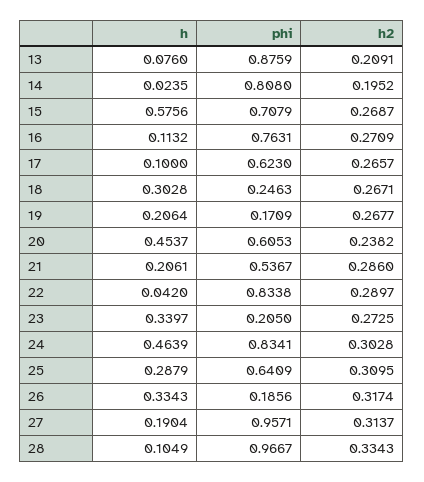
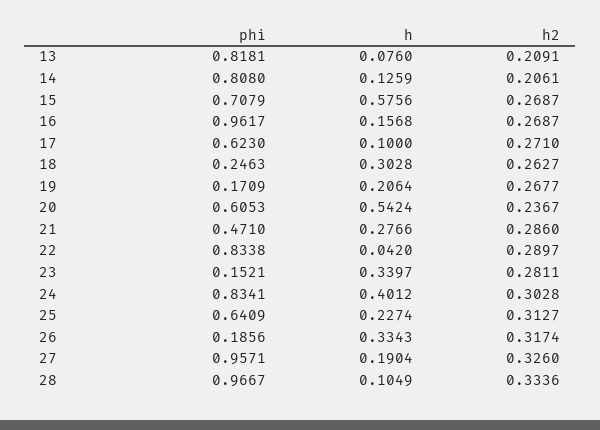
  {
    "h": {
      "13": 0.076,
-     "14": 0.0235,
+     "14": 0.1259,
      "15": 0.5756,
-     "16": 0.1132,
+     "16": 0.1568,
      "17": 0.1,
      "18": 0.3028,
      "19": 0.2064,
-     "20": 0.4537,
+     "20": 0.5424,
-     "21": 0.2061,
+     "21": 0.2766,
      "22": 0.042,
      "23": 0.3397,
-     "24": 0.4639,
+     "24": 0.4012,
-     "25": 0.2879,
+     "25": 0.2274,
      "26": 0.3343,
      "27": 0.1904,
      "28": 0.1049
    },
    "phi": {
-     "13": 0.8759,
+     "13": 0.8181,
      "14": 0.808,
      "15": 0.7079,
-     "16": 0.7631,
+     "16": 0.9617,
      "17": 0.623,
      "18": 0.2463,
      "19": 0.1709,
      "20": 0.6053,
-     "21": 0.5367,
+     "21": 0.471,
      "22": 0.8338,
-     "23": 0.205,
+     "23": 0.1521,
      "24": 0.8341,
      "25": 0.6409,
      "26": 0.1856,
      "27": 0.9571,
      "28": 0.9667
    },
    "h2": {
      "13": 0.2091,
-     "14": 0.1952,
+     "14": 0.2061,
      "15": 0.2687,
-     "16": 0.2709,
+     "16": 0.2687,
-     "17": 0.2657,
+     "17": 0.271,
-     "18": 0.2671,
+     "18": 0.2627,
      "19": 0.2677,
-     "20": 0.2382,
+     "20": 0.2367,
      "21": 0.286,
      "22": 0.2897,
-     "23": 0.2725,
+     "23": 0.2811,
      "24": 0.3028,
-     "25": 0.3095,
+     "25": 0.3127,
      "26": 0.3174,
-     "27": 0.3137,
+     "27": 0.326,
-     "28": 0.3343
+     "28": 0.3336
    }
  }

